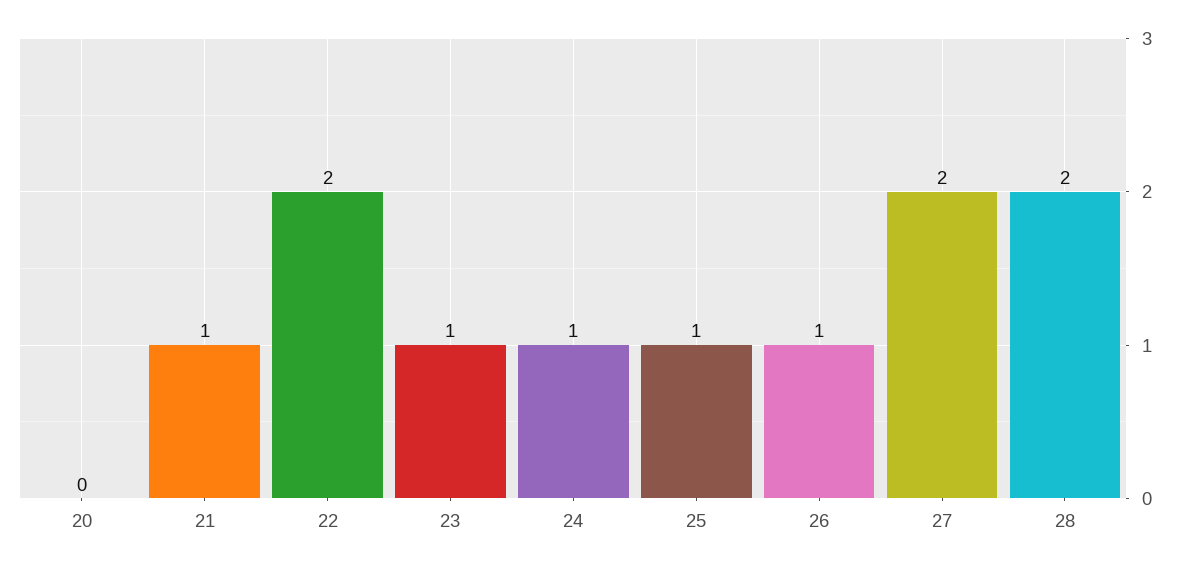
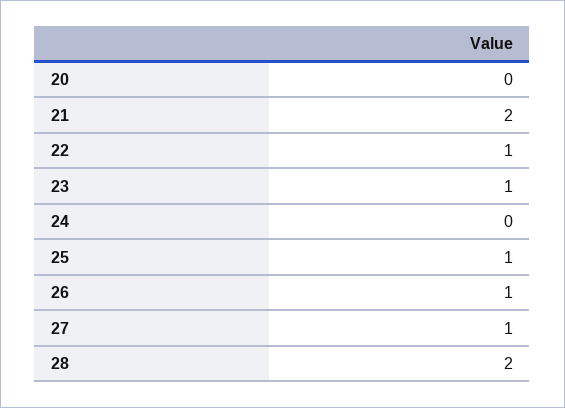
  {
    "20": 0,
-   "21": 1,
+   "21": 2,
-   "22": 2,
+   "22": 1,
    "23": 1,
-   "24": 1,
+   "24": 0,
    "25": 1,
    "26": 1,
-   "27": 2,
+   "27": 1,
    "28": 2
  }

